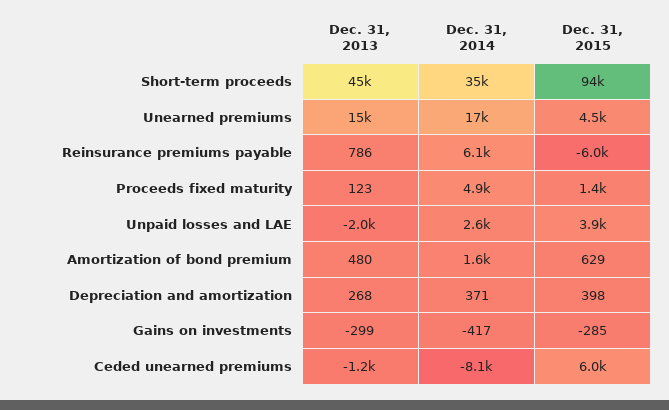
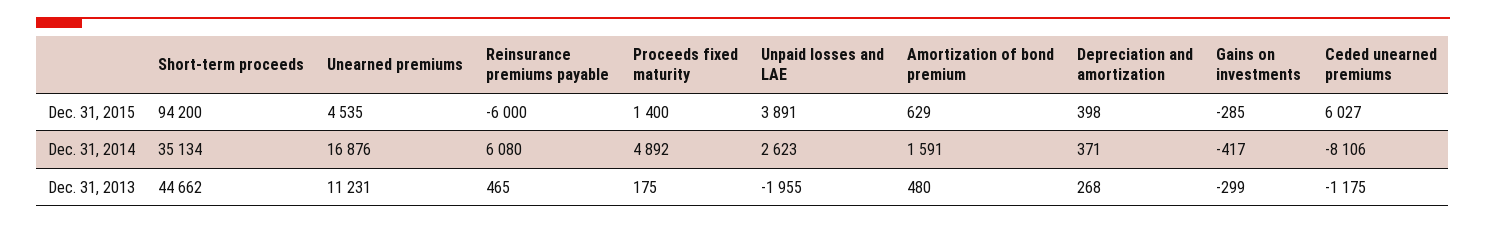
  {
    "Dec. 31, 2013": {
      "Short-term proceeds": 44662,
-     "Unearned premiums": 15000,
+     "Unearned premiums": 11231,
-     "Reinsurance premiums payable": 786,
+     "Reinsurance premiums payable": 465,
-     "Proceeds fixed maturity": 123,
+     "Proceeds fixed maturity": 175,
      "Unpaid losses and LAE": -1955,
      "Amortization of bond premium": 480,
      "Depreciation and amortization": 268,
      "Gains on investments": -299,
      "Ceded unearned premiums": -1175
    },
    "Dec. 31, 2014": {
      "Short-term proceeds": 35134,
      "Unearned premiums": 16876,
      "Reinsurance premiums payable": 6080,
      "Proceeds fixed maturity": 4892,
      "Unpaid losses and LAE": 2623,
      "Amortization of bond premium": 1591,
      "Depreciation and amortization": 371,
      "Gains on investments": -417,
      "Ceded unearned premiums": -8106
    },
    "Dec. 31, 2015": {
      "Short-term proceeds": 94200,
      "Unearned premiums": 4535,
      "Reinsurance premiums payable": -6000,
      "Proceeds fixed maturity": 1400,
      "Unpaid losses and LAE": 3891,
      "Amortization of bond premium": 629,
      "Depreciation and amortization": 398,
      "Gains on investments": -285,
      "Ceded unearned premiums": 6027
    }
  }

